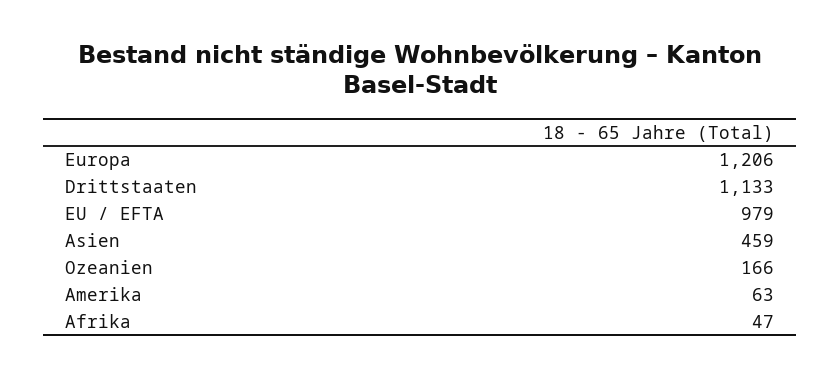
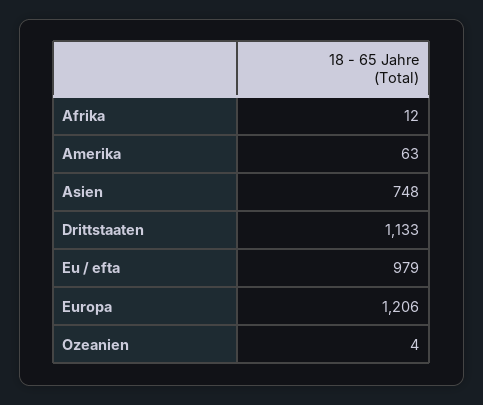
  {
    "Europa": 1206,
    "Drittstaaten": 1133,
    "EU / EFTA": 979,
-   "Asien": 459,
+   "Asien": 748,
-   "Ozeanien": 166,
+   "Ozeanien": 4,
    "Amerika": 63,
-   "Afrika": 47
+   "Afrika": 12
  }

